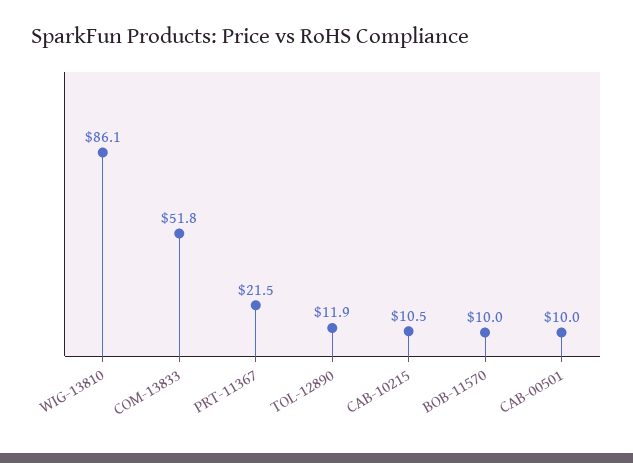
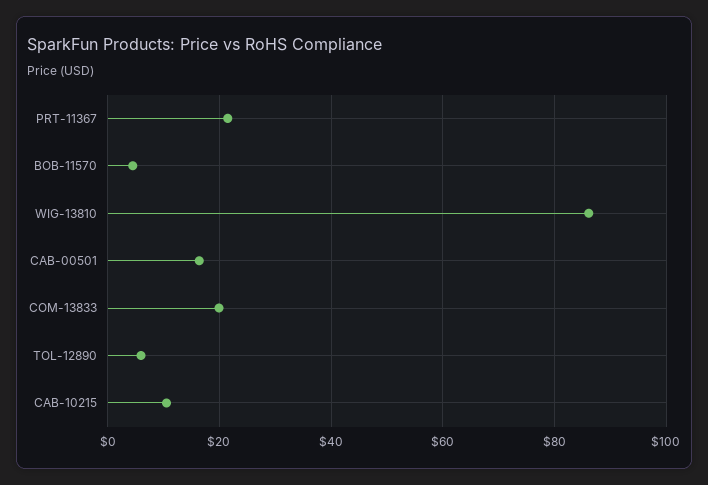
  {
    "WIG-13810": 86.1,
-   "COM-13833": 51.8,
+   "COM-13833": 20,
    "PRT-11367": 21.5,
-   "TOL-12890": 11.9,
+   "TOL-12890": 6,
    "CAB-10215": 10.5,
-   "BOB-11570": 10,
+   "BOB-11570": 4,
-   "CAB-00501": 10
+   "CAB-00501": 16
  }

